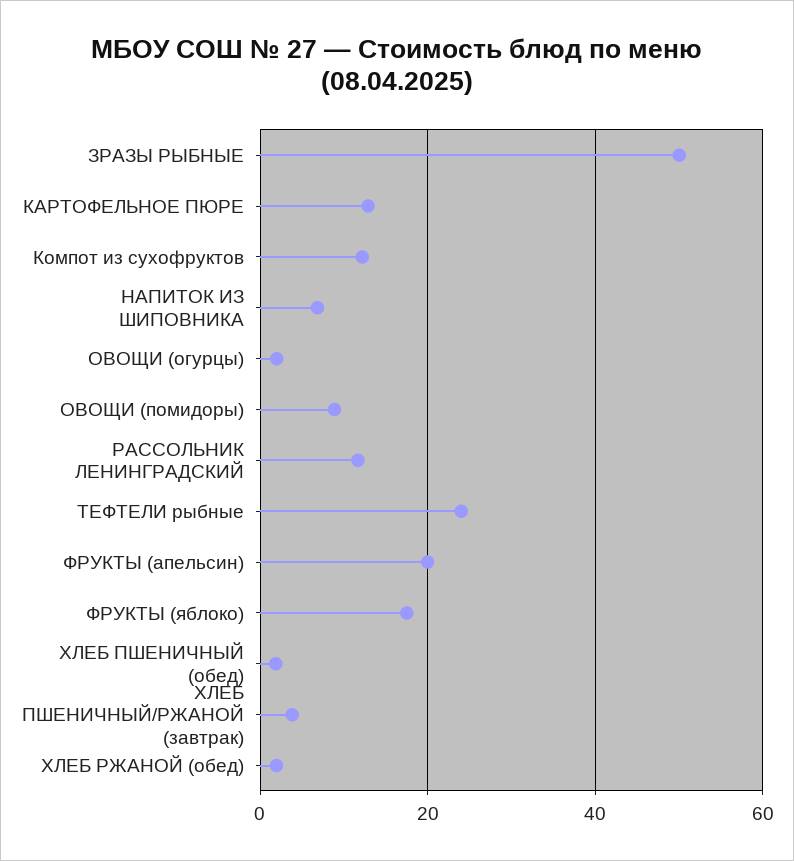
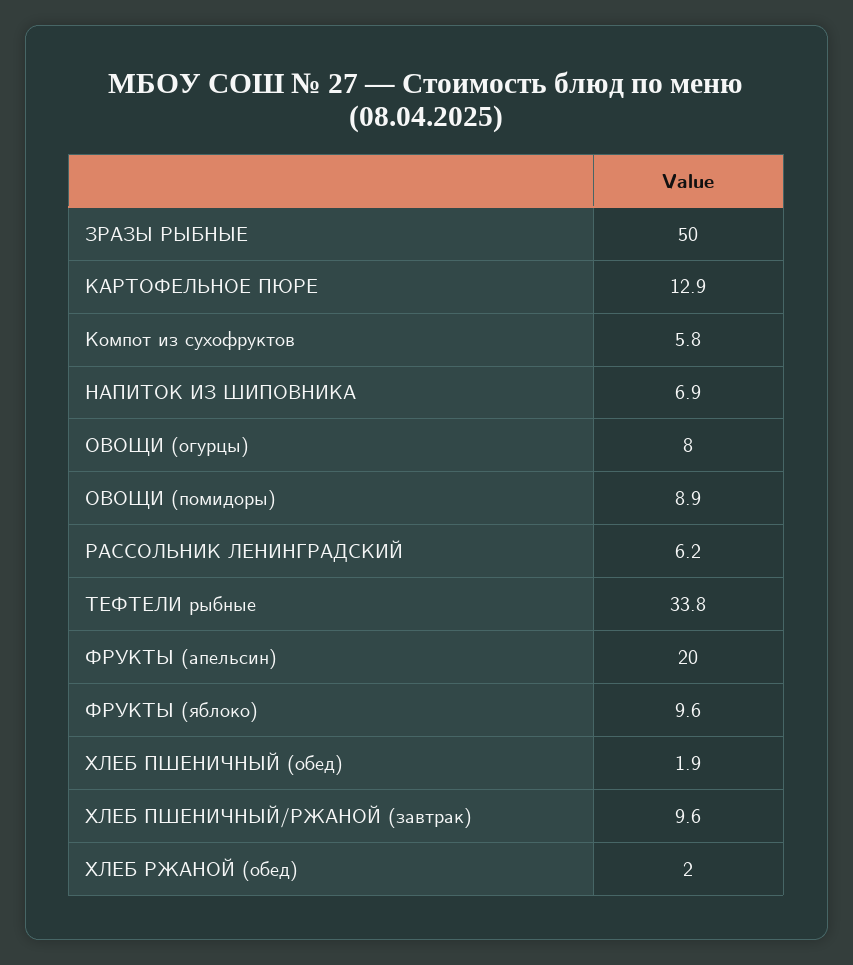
  {
    "ЗРАЗЫ РЫБНЫЕ": 50,
    "КАРТОФЕЛЬНОЕ ПЮРЕ": 12.9,
-   "Компот из сухофруктов": 12,
+   "Компот из сухофруктов": 5.8,
    "НАПИТОК ИЗ ШИПОВНИКА": 6.9,
-   "ОВОЩИ (огурцы)": 2,
+   "ОВОЩИ (огурцы)": 8,
    "ОВОЩИ (помидоры)": 8.9,
-   "РАССОЛЬНИК ЛЕНИНГРАДСКИЙ": 12,
+   "РАССОЛЬНИК ЛЕНИНГРАДСКИЙ": 6.2,
-   "ТЕФТЕЛИ рыбные": 24,
+   "ТЕФТЕЛИ рыбные": 33.8,
    "ФРУКТЫ (апельсин)": 20,
-   "ФРУКТЫ (яблоко)": 18,
+   "ФРУКТЫ (яблоко)": 9.6,
    "ХЛЕБ ПШЕНИЧНЫЙ (обед)": 1.9,
-   "ХЛЕБ ПШЕНИЧНЫЙ/РЖАНОЙ (завтрак)": 4,
+   "ХЛЕБ ПШЕНИЧНЫЙ/РЖАНОЙ (завтрак)": 9.6,
    "ХЛЕБ РЖАНОЙ (обед)": 2
  }

